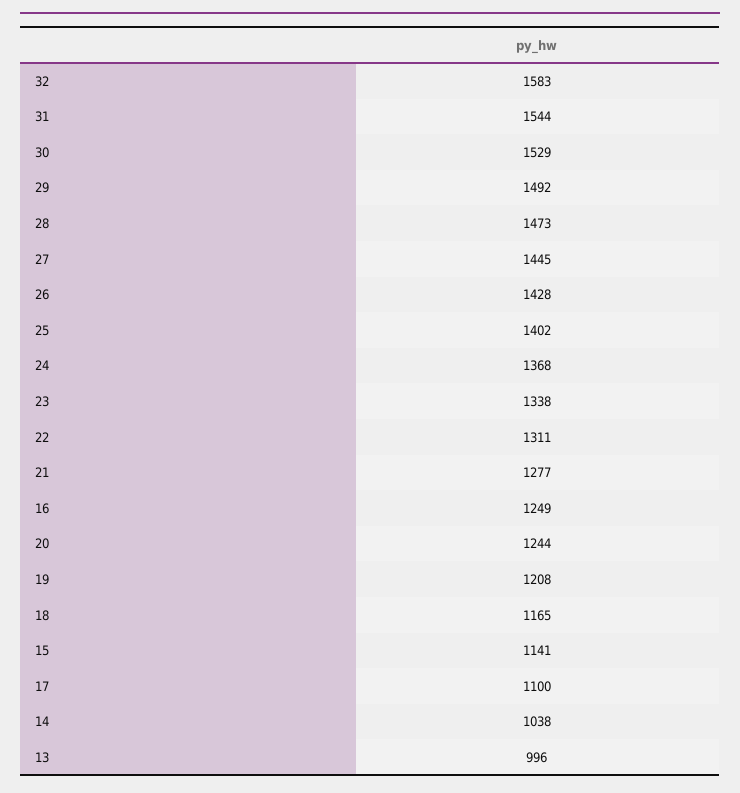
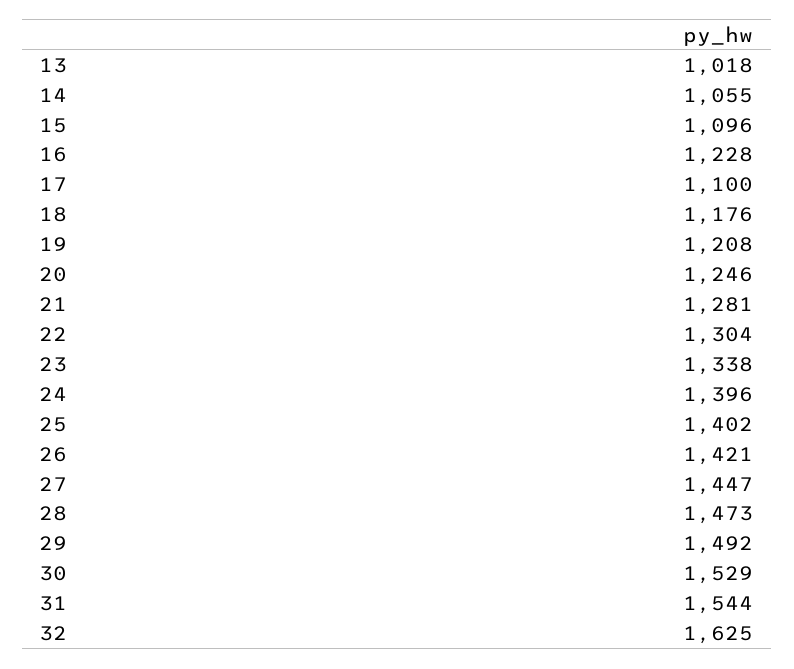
  {
-   "32": 1583,
+   "32": 1625,
    "31": 1544,
    "30": 1529,
    "29": 1492,
    "28": 1473,
-   "27": 1445,
+   "27": 1447,
-   "26": 1428,
+   "26": 1421,
    "25": 1402,
-   "24": 1368,
+   "24": 1396,
    "23": 1338,
-   "22": 1311,
+   "22": 1304,
-   "21": 1277,
+   "21": 1281,
-   "16": 1249,
+   "16": 1228,
-   "20": 1244,
+   "20": 1246,
    "19": 1208,
-   "18": 1165,
+   "18": 1176,
-   "15": 1141,
+   "15": 1096,
    "17": 1100,
-   "14": 1038,
+   "14": 1055,
-   "13": 996
+   "13": 1018
  }

